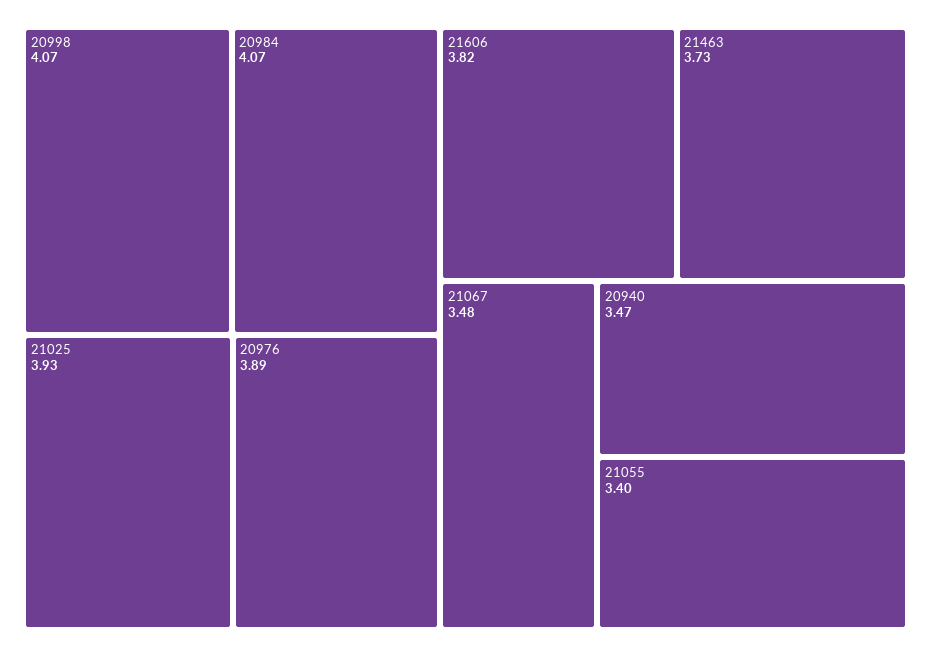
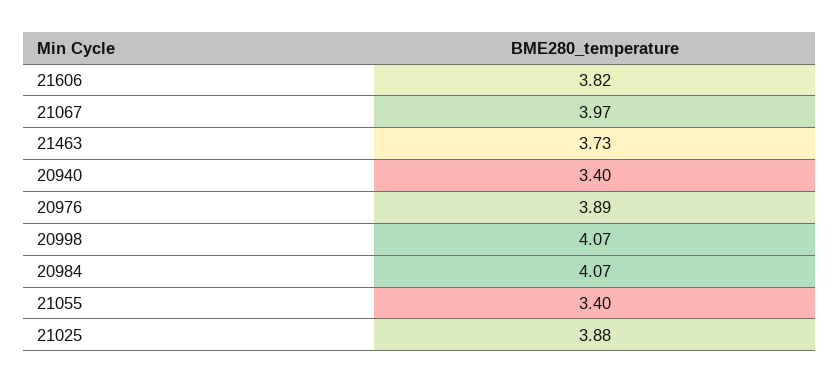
  {
    "20998": 4.07,
    "20984": 4.07,
-   "21025": 3.93,
+   "21025": 3.88,
    "20976": 3.89,
    "21606": 3.82,
    "21463": 3.73,
-   "21067": 3.48,
+   "21067": 3.97,
-   "20940": 3.47,
+   "20940": 3.4,
    "21055": 3.4
  }

